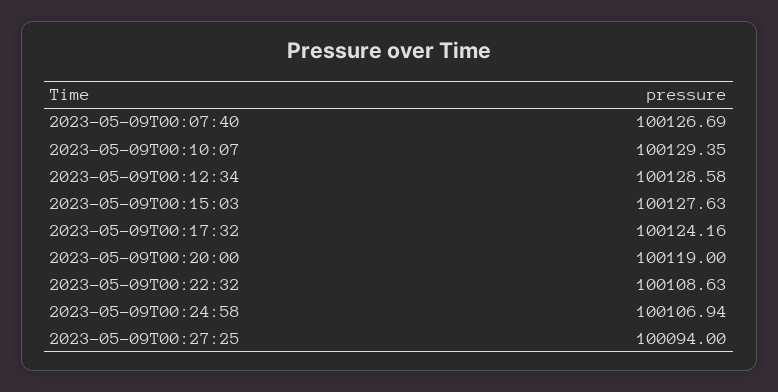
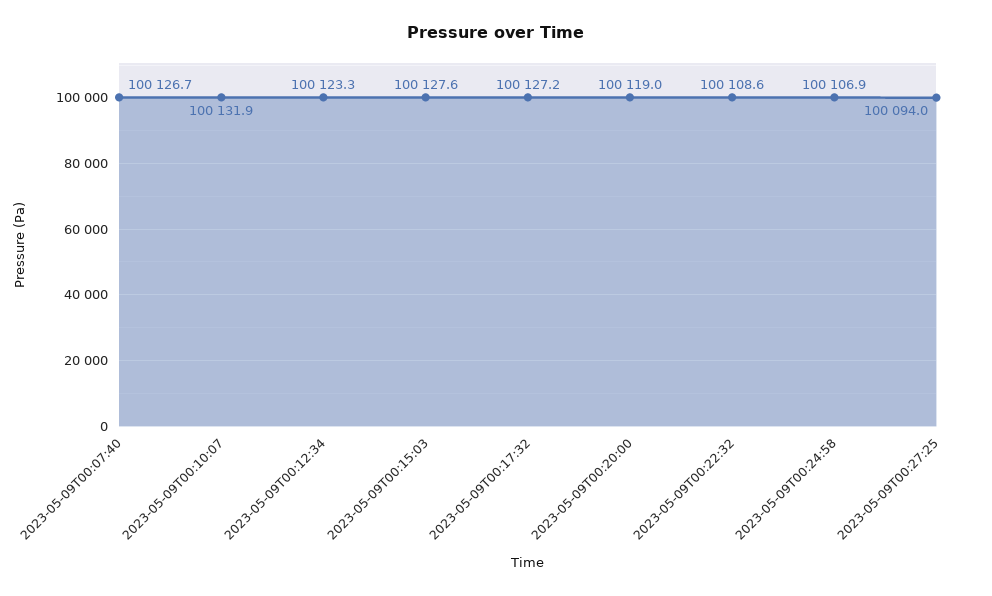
  {
    "2023-05-09T00:07:40": 100126.69,
-   "2023-05-09T00:10:07": 100129.35,
+   "2023-05-09T00:10:07": 100131.9,
-   "2023-05-09T00:12:34": 100128.58,
+   "2023-05-09T00:12:34": 100123.3,
    "2023-05-09T00:15:03": 100127.63,
-   "2023-05-09T00:17:32": 100124.16,
+   "2023-05-09T00:17:32": 100127.2,
    "2023-05-09T00:20:00": 100119,
    "2023-05-09T00:22:32": 100108.63,
    "2023-05-09T00:24:58": 100106.94,
    "2023-05-09T00:27:25": 100094
  }

